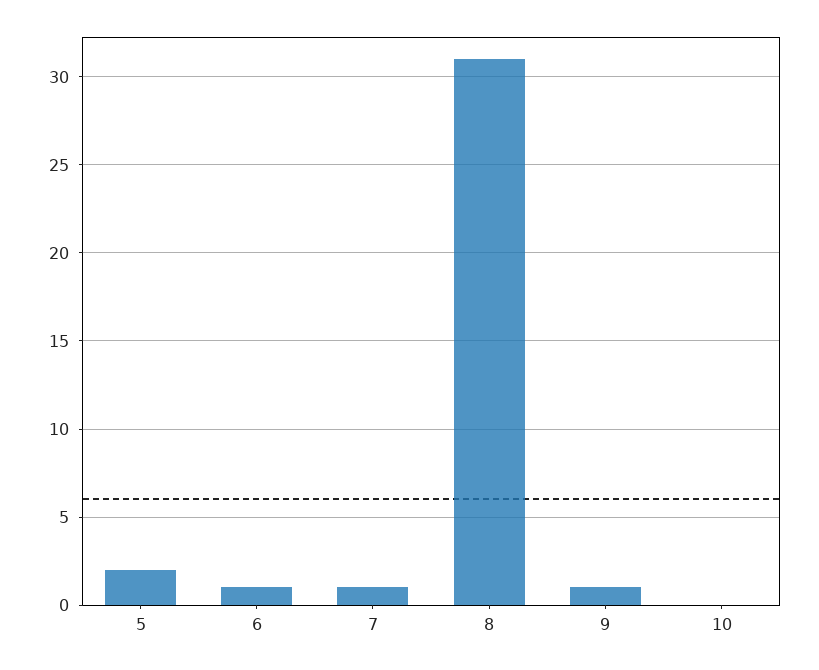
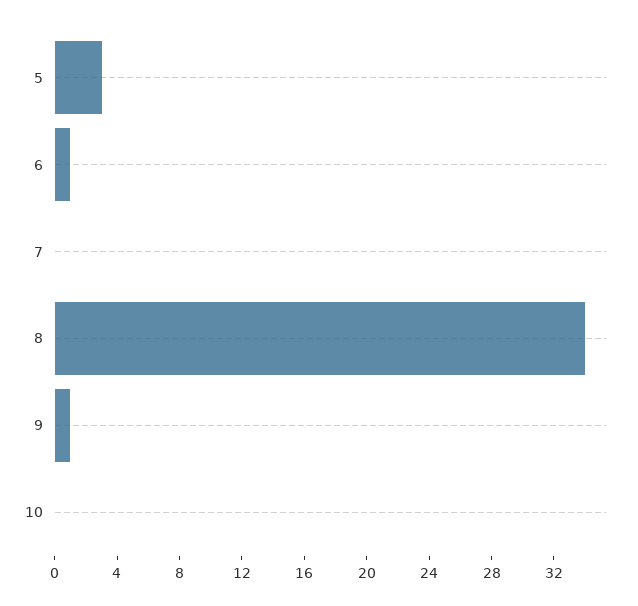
  {
-   "5": 2,
+   "5": 3,
    "6": 1,
-   "7": 1,
+   "7": 0,
-   "8": 31,
+   "8": 34,
    "9": 1,
    "10": 0
  }

